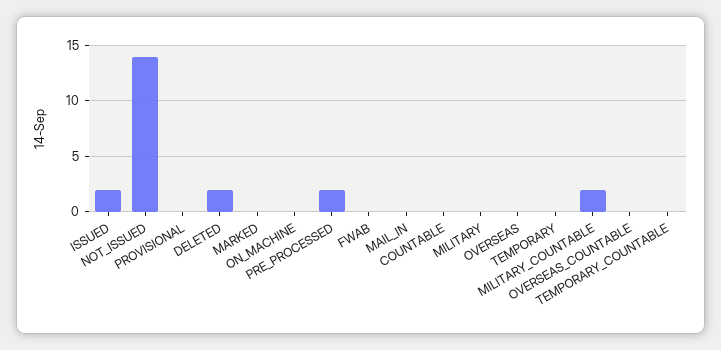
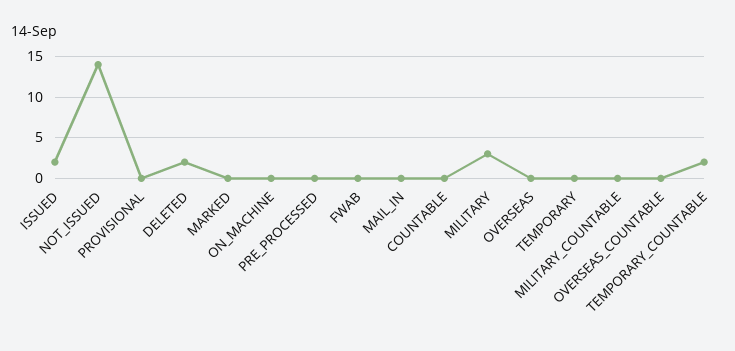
  {
    "ISSUED": 2,
    "NOT_ISSUED": 14,
    "PROVISIONAL": 0,
    "DELETED": 2,
    "MARKED": 0,
    "ON_MACHINE": 0,
-   "PRE_PROCESSED": 2,
+   "PRE_PROCESSED": 0,
    "FWAB": 0,
    "MAIL_IN": 0,
    "COUNTABLE": 0,
-   "MILITARY": 0,
+   "MILITARY": 3,
    "OVERSEAS": 0,
    "TEMPORARY": 0,
-   "MILITARY_COUNTABLE": 2,
+   "MILITARY_COUNTABLE": 0,
    "OVERSEAS_COUNTABLE": 0,
-   "TEMPORARY_COUNTABLE": 0
+   "TEMPORARY_COUNTABLE": 2
  }

